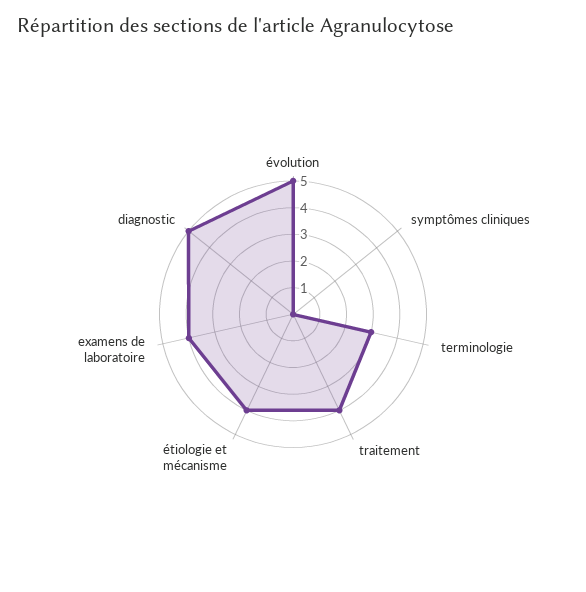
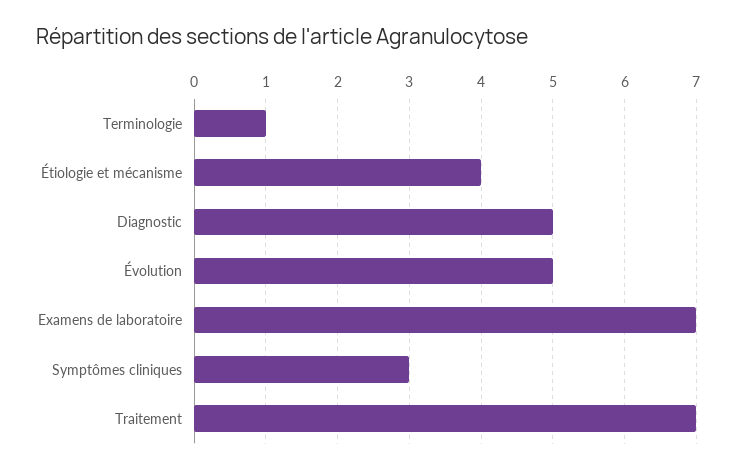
  {
    "évolution": 5,
-   "symptômes cliniques": 0,
+   "symptômes cliniques": 3,
-   "terminologie": 3,
+   "terminologie": 1,
-   "traitement": 4,
+   "traitement": 7,
    "étiologie et mécanisme": 4,
-   "examens de laboratoire": 4,
+   "examens de laboratoire": 7,
    "diagnostic": 5
  }

